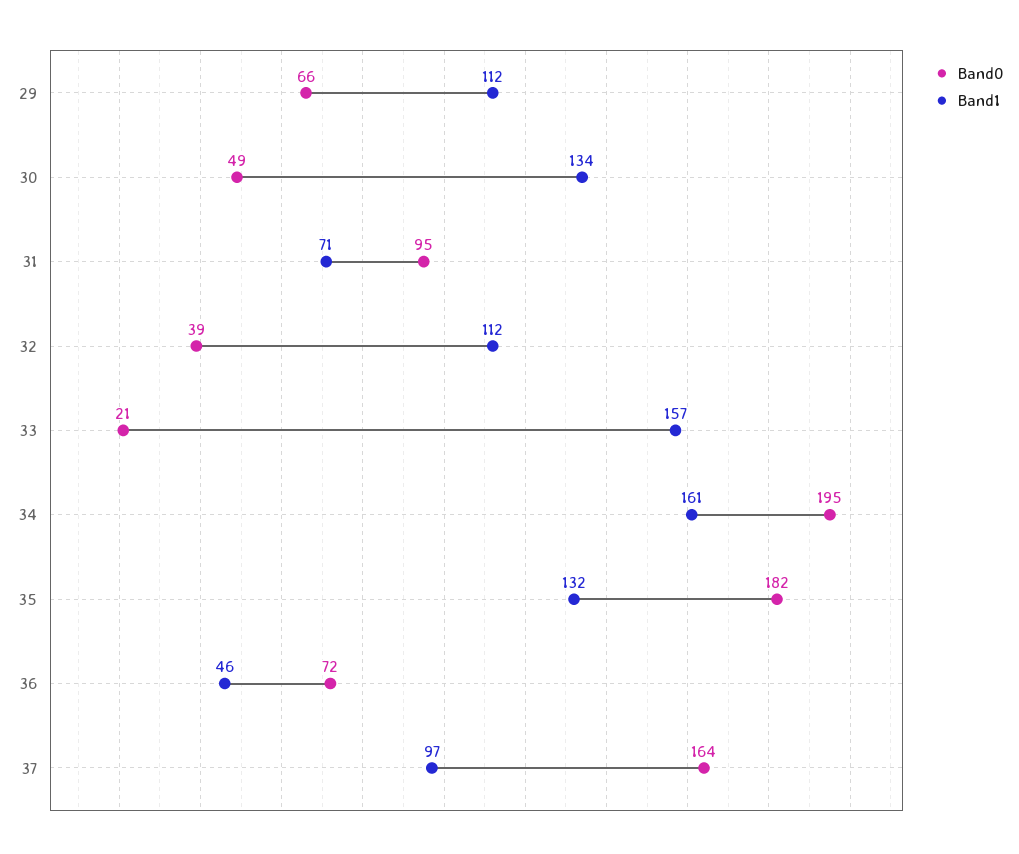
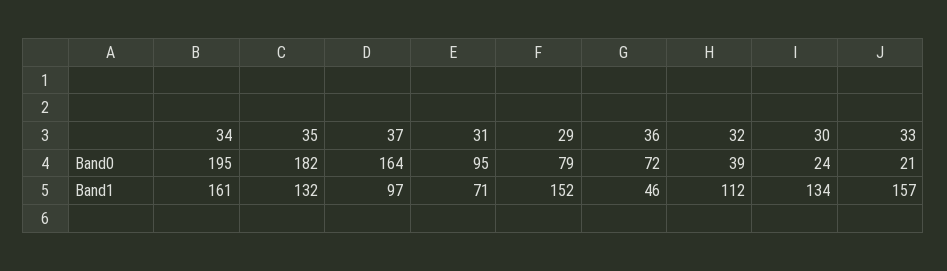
  {
    "Band0": {
-     "29": 66,
+     "29": 79,
-     "30": 49,
+     "30": 24,
      "31": 95,
      "32": 39,
      "33": 21,
      "34": 195,
      "35": 182,
      "36": 72,
      "37": 164
    },
    "Band1": {
-     "29": 112,
+     "29": 152,
      "30": 134,
      "31": 71,
      "32": 112,
      "33": 157,
      "34": 161,
      "35": 132,
      "36": 46,
      "37": 97
    }
  }

